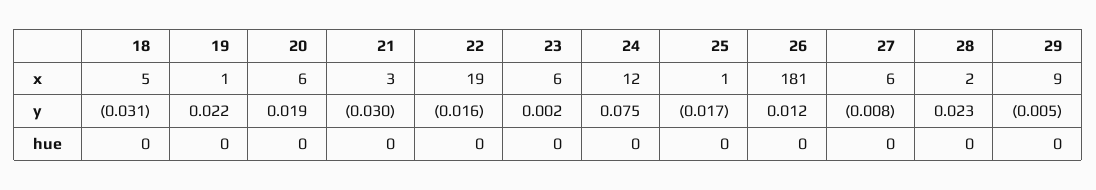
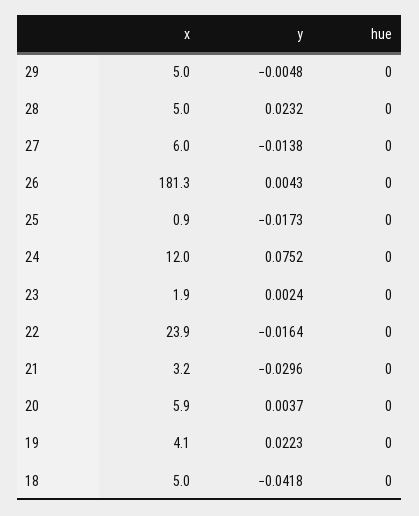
  {
    "18": {
      "x": 5,
-     "y": -0.031,
+     "y": -0.0418,
      "hue": 0
    },
    "19": {
-     "x": 1,
+     "x": 4.1,
      "y": 0.0223,
      "hue": 0
    },
    "20": {
      "x": 5.9,
-     "y": 0.019,
+     "y": 0.0037,
      "hue": 0
    },
    "21": {
      "x": 3.2,
      "y": -0.0296,
      "hue": 0
    },
    "22": {
-     "x": 19,
+     "x": 23.9,
      "y": -0.0164,
      "hue": 0
    },
    "23": {
-     "x": 6,
+     "x": 1.9,
      "y": 0.0024,
      "hue": 0
    },
    "24": {
      "x": 12,
      "y": 0.0752,
      "hue": 0
    },
    "25": {
      "x": 0.9,
      "y": -0.0173,
      "hue": 0
    },
    "26": {
      "x": 181.3,
-     "y": 0.012,
+     "y": 0.0043,
      "hue": 0
    },
    "27": {
      "x": 6,
-     "y": -0.008,
+     "y": -0.0138,
      "hue": 0
    },
    "28": {
-     "x": 2,
+     "x": 5,
      "y": 0.0232,
      "hue": 0
    },
    "29": {
-     "x": 9,
+     "x": 5,
      "y": -0.0048,
      "hue": 0
    }
  }

